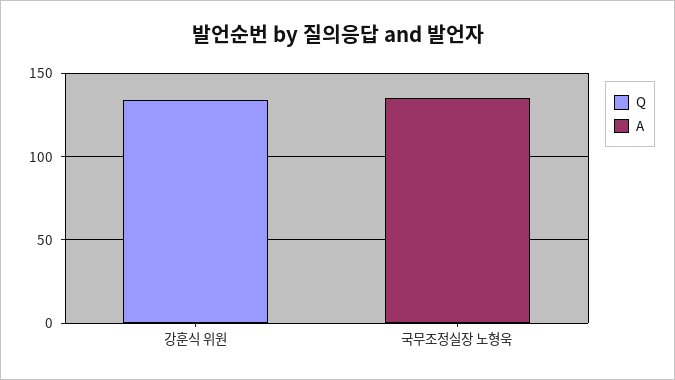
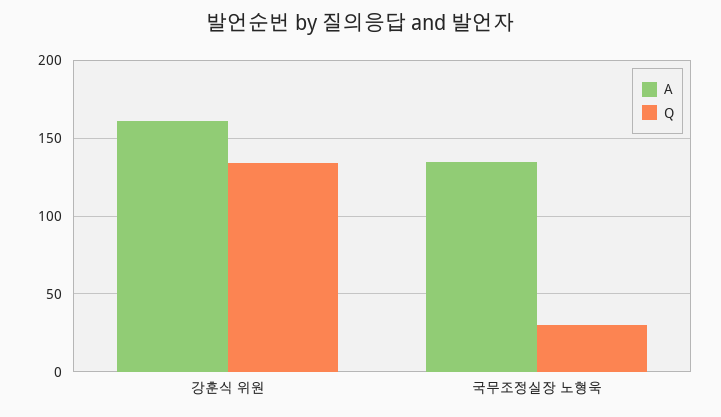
  {
    "Q": {
      "강훈식 위원": 135,
-     "국무조정실장 노형욱": 0
+     "국무조정실장 노형욱": 30
    },
    "A": {
-     "강훈식 위원": 0,
+     "강훈식 위원": 160,
      "국무조정실장 노형욱": 135
    }
  }

